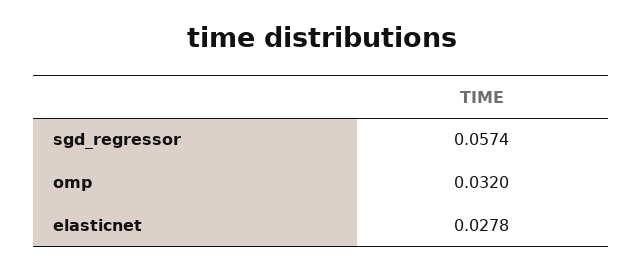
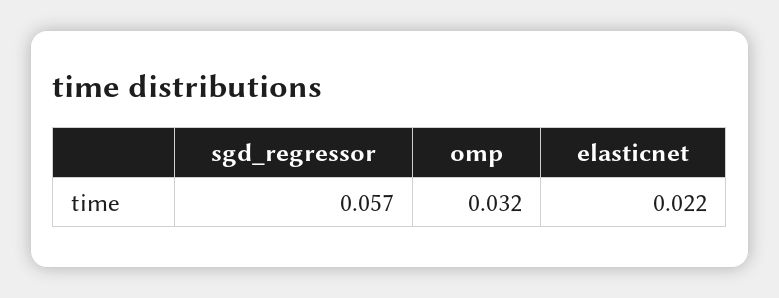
  {
    "sgd_regressor": 0.0574,
    "omp": 0.032,
-   "elasticnet": 0.0278
+   "elasticnet": 0.022
  }

